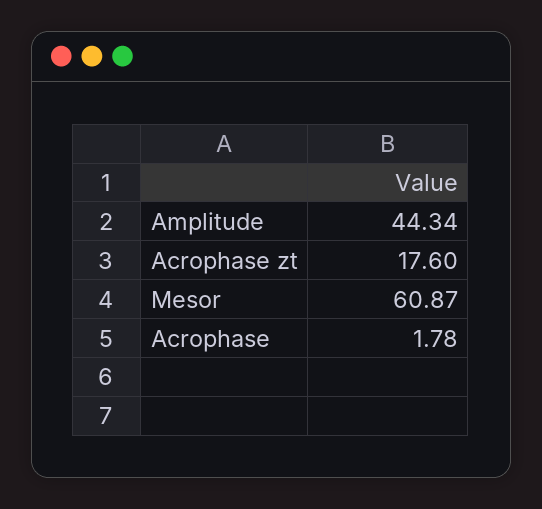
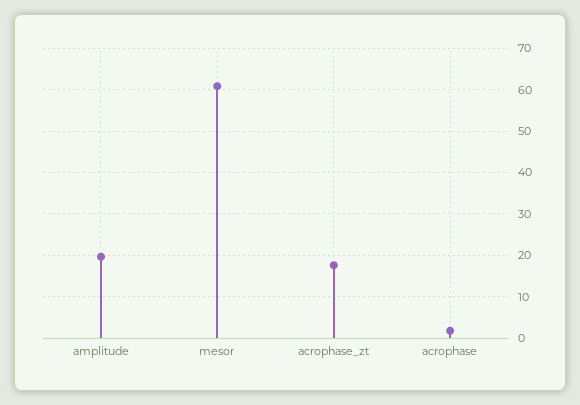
  {
-   "Amplitude": 44.34,
+   "Amplitude": 20,
    "Acrophase zt": 17.6,
    "Mesor": 60.87,
    "Acrophase": 1.78
  }

